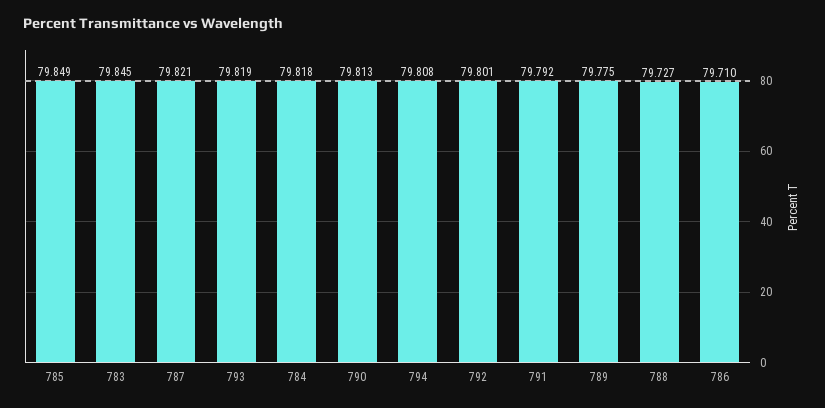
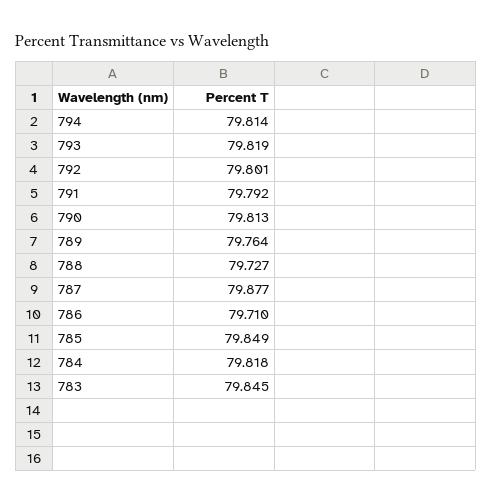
  {
    "785": 79.849,
    "783": 79.845,
-   "787": 79.821,
+   "787": 79.877,
    "793": 79.819,
    "784": 79.818,
    "790": 79.813,
-   "794": 79.808,
+   "794": 79.814,
    "792": 79.801,
    "791": 79.792,
-   "789": 79.775,
+   "789": 79.764,
    "788": 79.727,
    "786": 79.71
  }

